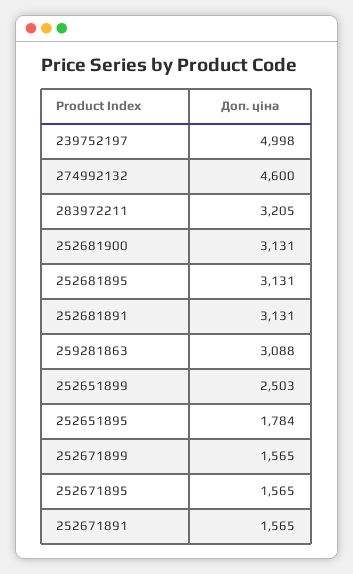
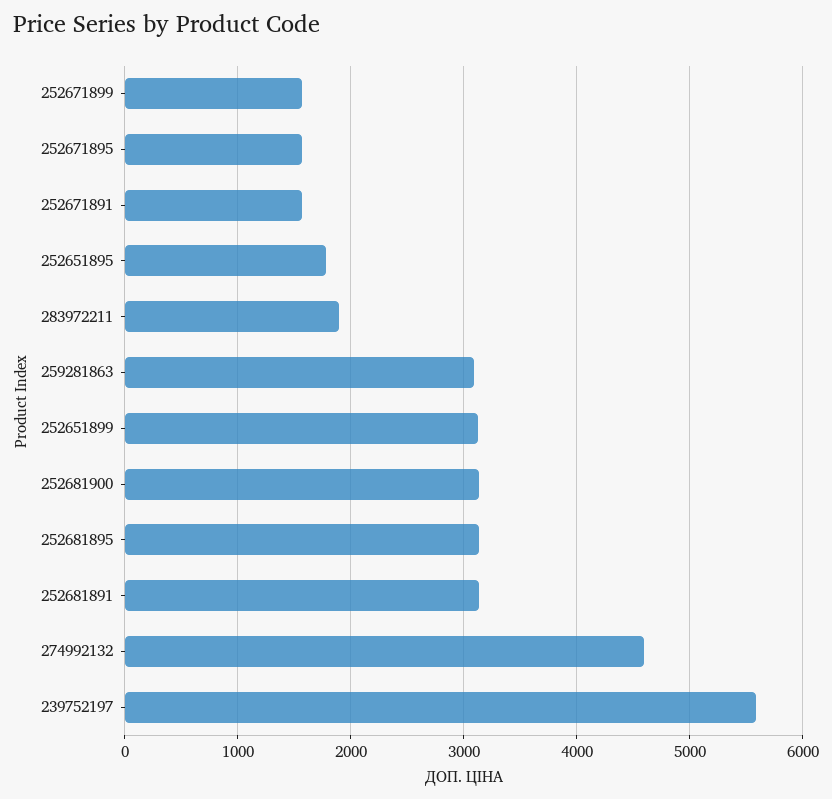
  {
-   "239752197": 4998,
+   "239752197": 5600,
    "274992132": 4600,
-   "283972211": 3205,
+   "283972211": 1900,
    "252681900": 3131,
    "252681895": 3131,
    "252681891": 3131,
    "259281863": 3088,
-   "252651899": 2503,
+   "252651899": 3100,
    "252651895": 1784,
    "252671899": 1565,
    "252671895": 1565,
    "252671891": 1565
  }

